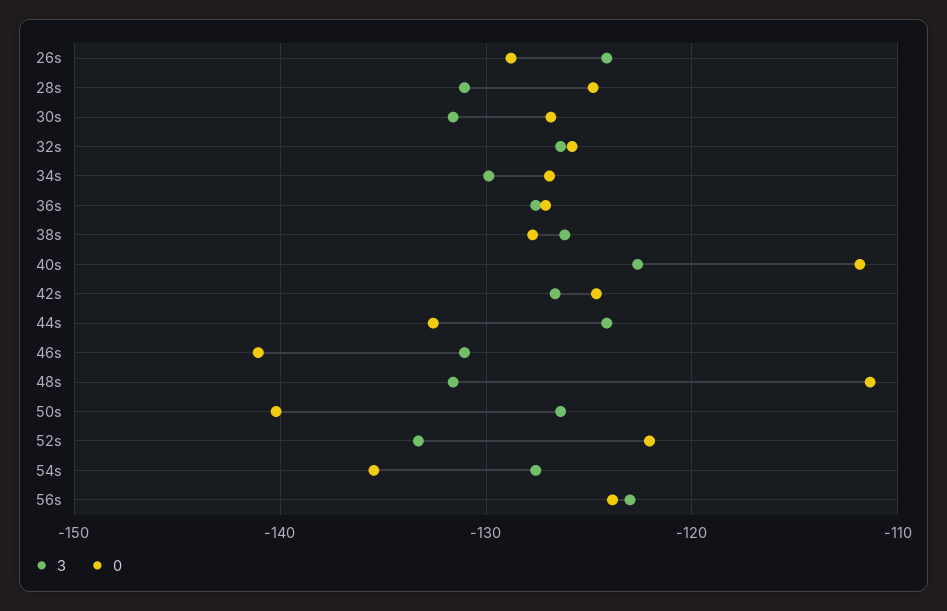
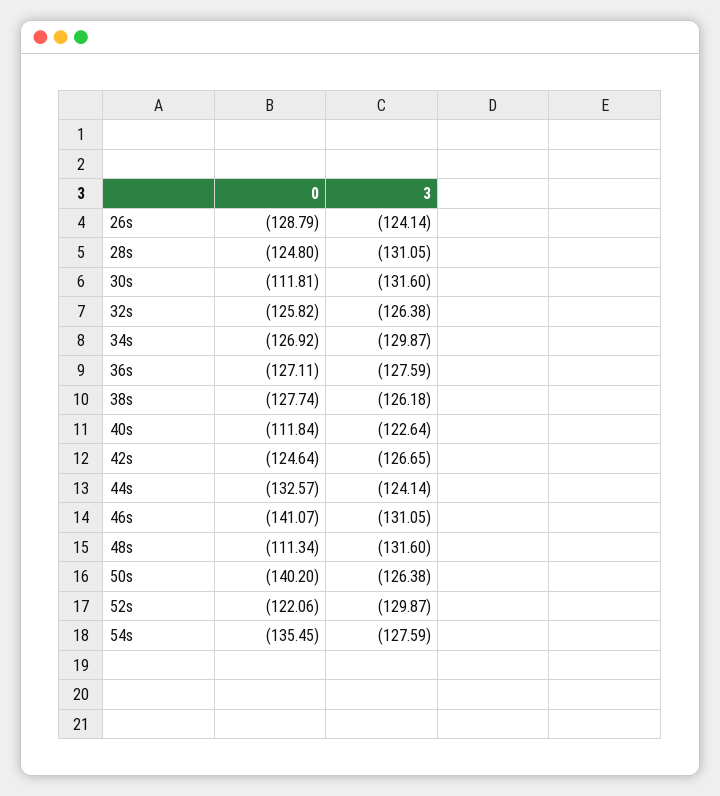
  {
    "3": {
      "26s": -124.14,
      "28s": -131.05,
      "30s": -131.6,
      "32s": -126.38,
      "34s": -129.87,
      "36s": -127.59,
      "38s": -126.18,
      "40s": -122.64,
      "42s": -126.65,
      "44s": -124.14,
      "46s": -131.05,
      "48s": -131.6,
      "50s": -126.38,
-     "52s": -133,
+     "52s": -129.87,
-     "54s": -127.59,
+     "54s": -127.59
-     "56s": -123
    },
    "0": {
      "26s": -128.79,
      "28s": -124.8,
-     "30s": -127,
+     "30s": -111.81,
      "32s": -125.82,
      "34s": -126.92,
      "36s": -127.11,
      "38s": -127.74,
      "40s": -111.84,
      "42s": -124.64,
      "44s": -132.57,
      "46s": -141.07,
      "48s": -111.34,
      "50s": -140.2,
      "52s": -122.06,
-     "54s": -135.45,
+     "54s": -135.45
-     "56s": -124
    }
  }

